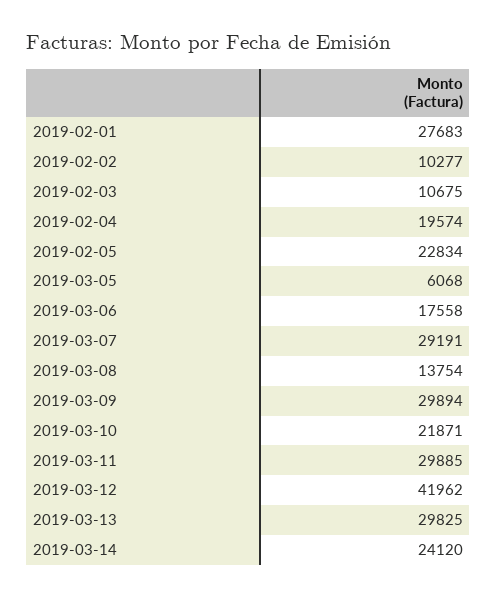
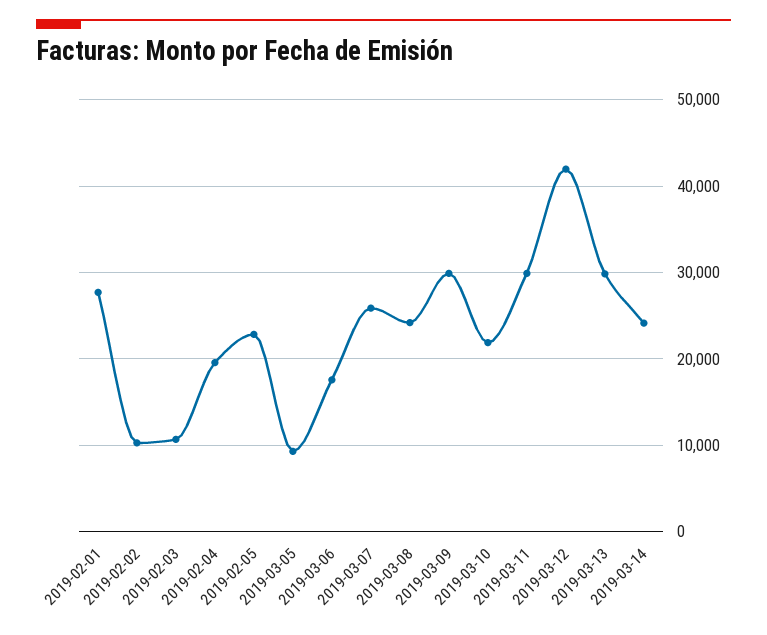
  {
    "2019-02-01": 27683,
    "2019-02-02": 10277,
    "2019-02-03": 10675,
    "2019-02-04": 19574,
    "2019-02-05": 22834,
-   "2019-03-05": 6068,
+   "2019-03-05": 9000,
    "2019-03-06": 17558,
-   "2019-03-07": 29191,
+   "2019-03-07": 26000,
-   "2019-03-08": 13754,
+   "2019-03-08": 24000,
    "2019-03-09": 29894,
    "2019-03-10": 21871,
    "2019-03-11": 29885,
    "2019-03-12": 41962,
    "2019-03-13": 29825,
    "2019-03-14": 24120
  }

